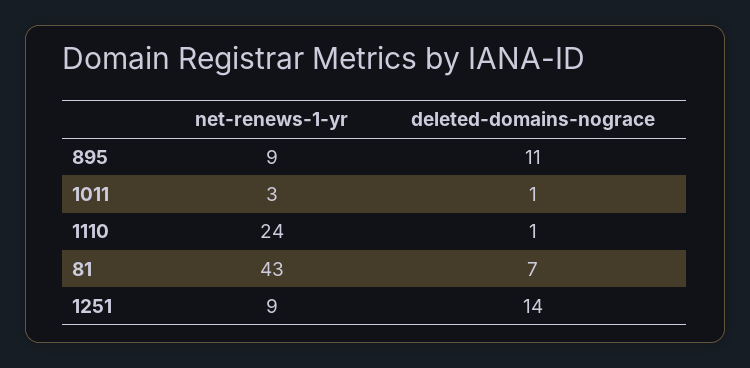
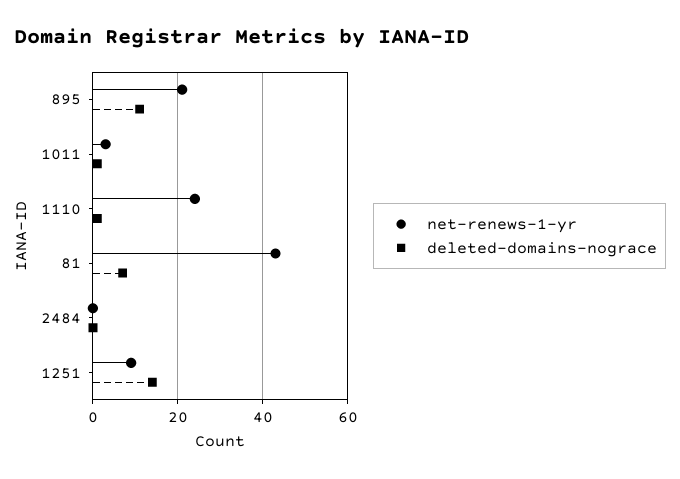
  {
    "net-renews-1-yr": {
-     "895": 9,
+     "895": 20,
      "1011": 3,
      "1110": 24,
      "81": 43,
-     "1251": 9
+     "1251": 9,
+     "2484": 0
    },
    "deleted-domains-nograce": {
      "895": 11,
      "1011": 1,
      "1110": 1,
      "81": 7,
-     "1251": 14
+     "1251": 14,
+     "2484": 0
    }
  }

